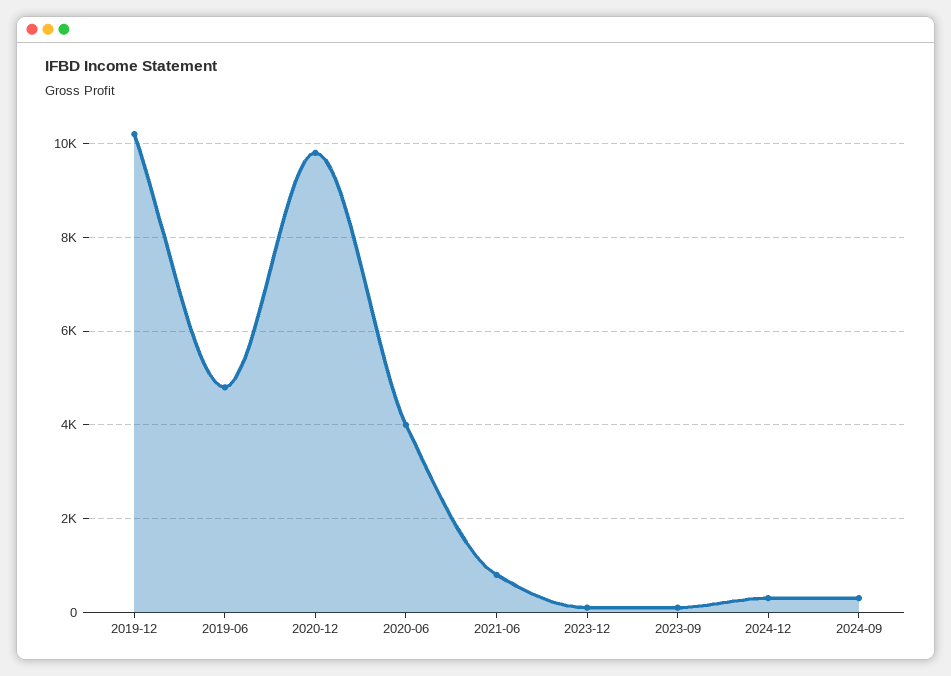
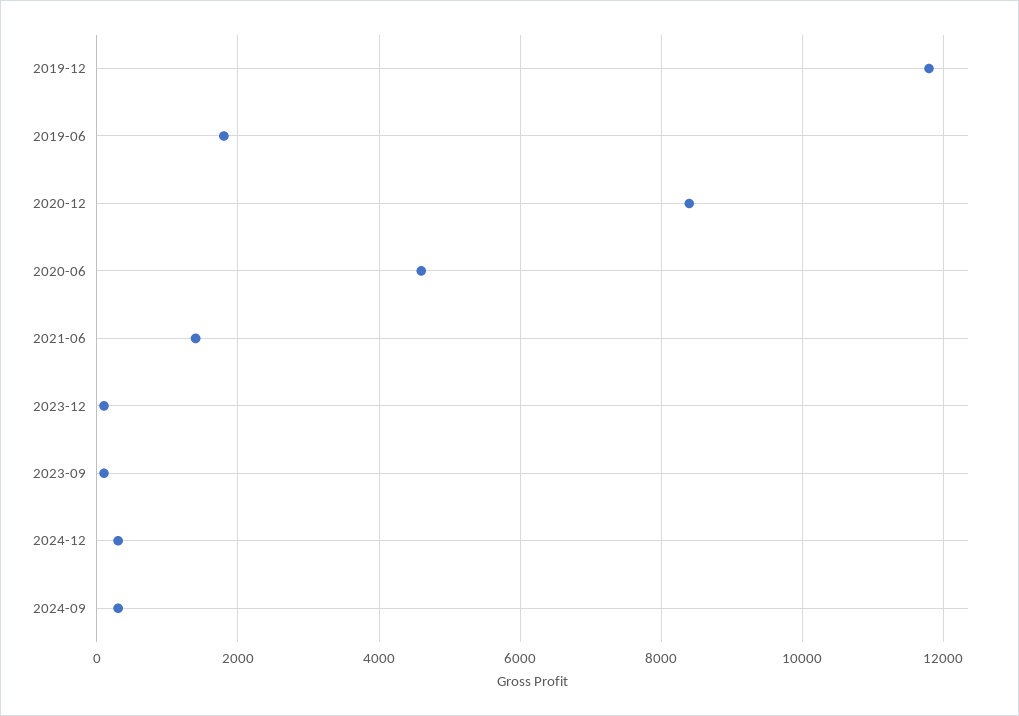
  {
-   "2019-12": 10200,
+   "2019-12": 11800,
-   "2019-06": 4800,
+   "2019-06": 1800,
-   "2020-12": 9800,
+   "2020-12": 8400,
-   "2020-06": 4000,
+   "2020-06": 4600,
-   "2021-06": 800,
+   "2021-06": 1400,
    "2023-12": 200,
    "2023-09": 200,
    "2024-12": 400,
    "2024-09": 400
  }

